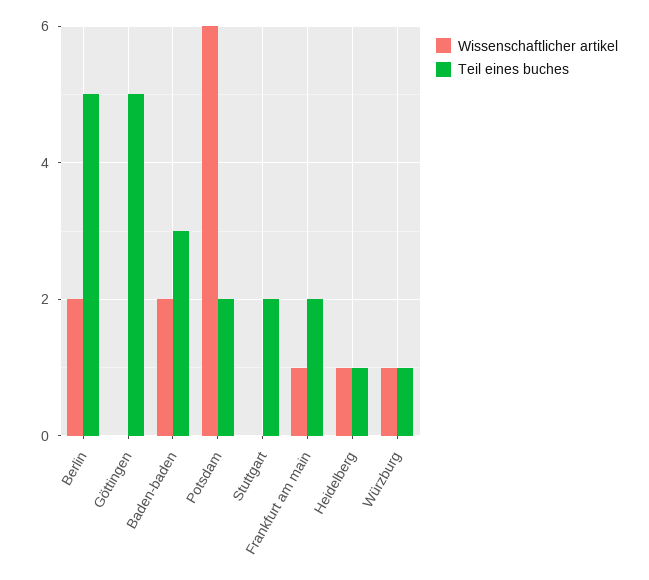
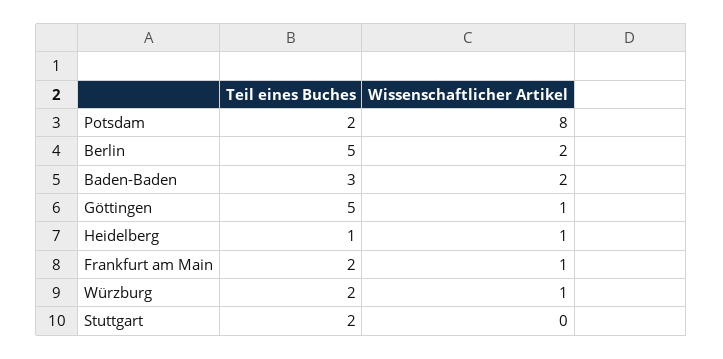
  {
    "Wissenschaftlicher artikel": {
      "Berlin": 2,
-     "Göttingen": 0,
+     "Göttingen": 1,
      "Baden-baden": 2,
-     "Potsdam": 6,
+     "Potsdam": 8,
      "Stuttgart": 0,
      "Frankfurt am main": 1,
      "Heidelberg": 1,
      "Würzburg": 1
    },
    "Teil eines buches": {
      "Berlin": 5,
      "Göttingen": 5,
      "Baden-baden": 3,
      "Potsdam": 2,
      "Stuttgart": 2,
      "Frankfurt am main": 2,
      "Heidelberg": 1,
-     "Würzburg": 1
+     "Würzburg": 2
    }
  }

